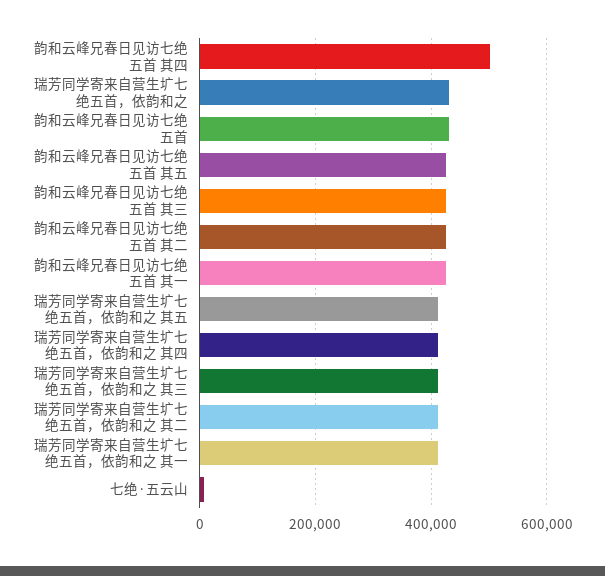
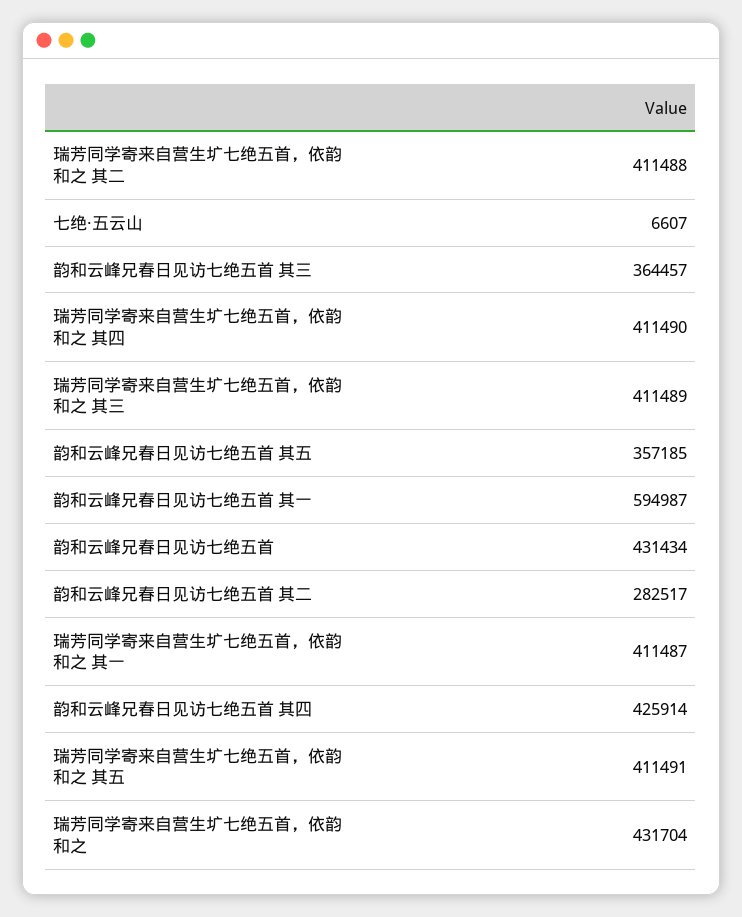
  {
-   "韵和云峰兄春日见访七绝五首 其四": 500000,
+   "韵和云峰兄春日见访七绝五首 其四": 425914,
    "瑞芳同学寄来自营生圹七绝五首，依韵和之": 431704,
    "韵和云峰兄春日见访七绝五首": 431434,
-   "韵和云峰兄春日见访七绝五首 其五": 420000,
+   "韵和云峰兄春日见访七绝五首 其五": 357185,
-   "韵和云峰兄春日见访七绝五首 其三": 420000,
+   "韵和云峰兄春日见访七绝五首 其三": 364457,
-   "韵和云峰兄春日见访七绝五首 其二": 420000,
+   "韵和云峰兄春日见访七绝五首 其二": 282517,
-   "韵和云峰兄春日见访七绝五首 其一": 420000,
+   "韵和云峰兄春日见访七绝五首 其一": 594987,
    "瑞芳同学寄来自营生圹七绝五首，依韵和之 其五": 411491,
    "瑞芳同学寄来自营生圹七绝五首，依韵和之 其四": 411490,
    "瑞芳同学寄来自营生圹七绝五首，依韵和之 其三": 411489,
    "瑞芳同学寄来自营生圹七绝五首，依韵和之 其二": 411488,
    "瑞芳同学寄来自营生圹七绝五首，依韵和之 其一": 411487,
    "七绝·五云山": 6607
  }

